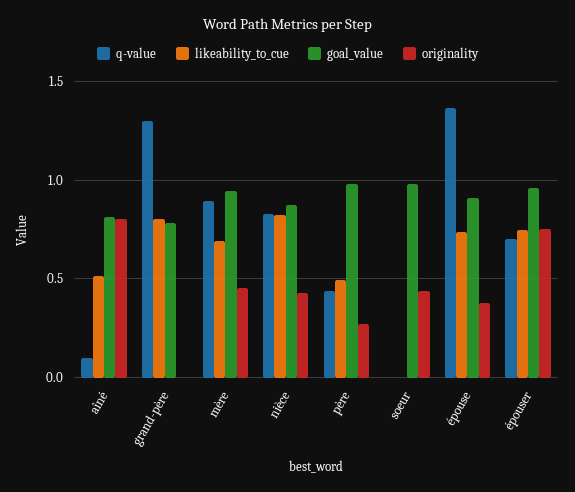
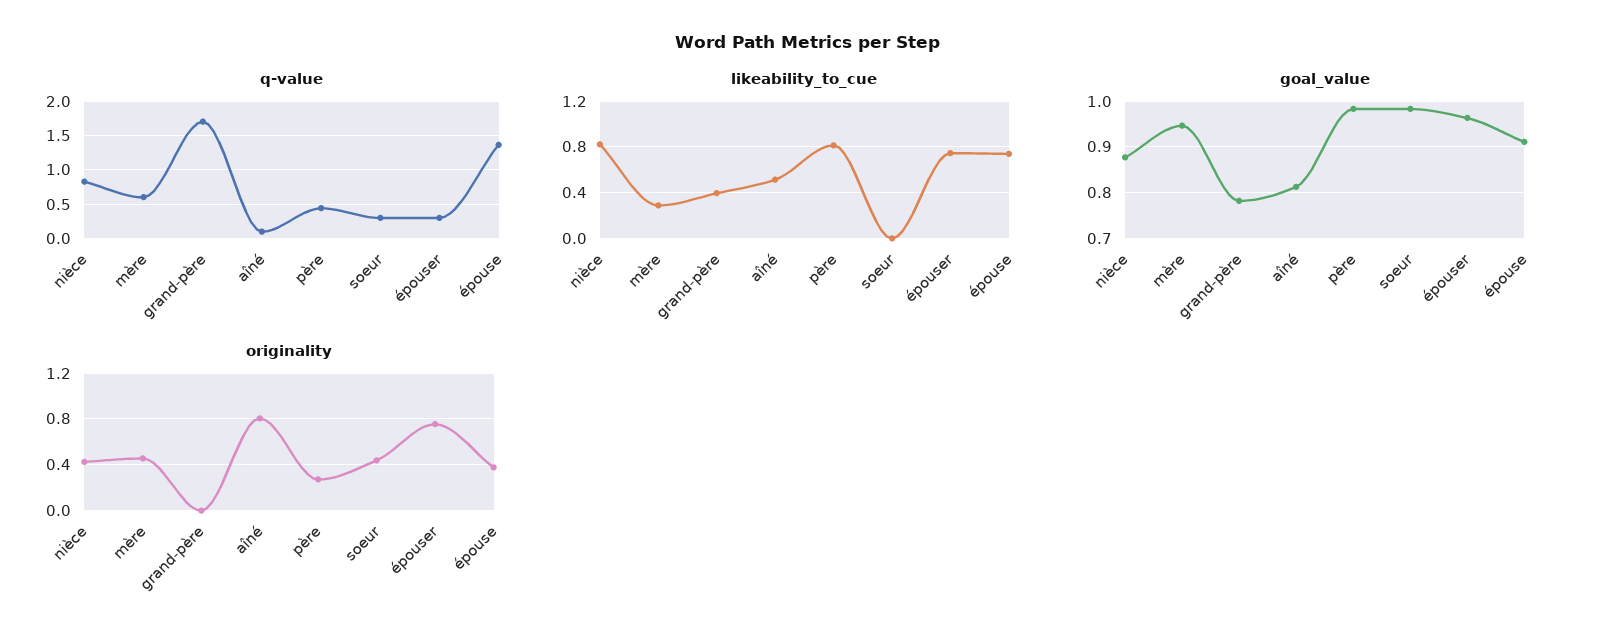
  {
    "q-value": {
      "aîné": 0.1,
-     "grand-père": 1.3,
+     "grand-père": 1.7,
-     "mère": 0.9,
+     "mère": 0.6,
      "nièce": 0.85,
      "père": 0.45,
-     "soeur": 0,
+     "soeur": 0.3,
      "épouse": 1.35,
-     "épouser": 0.7
+     "épouser": 0.3
    },
    "likeability_to_cue": {
      "aîné": 0.5,
-     "grand-père": 0.8,
+     "grand-père": 0.4,
-     "mère": 0.7,
+     "mère": 0.3,
      "nièce": 0.8,
-     "père": 0.5,
+     "père": 0.8,
      "soeur": 0,
      "épouse": 0.75,
      "épouser": 0.75
    },
    "goal_value": {
      "aîné": 0.82,
      "grand-père": 0.78,
      "mère": 0.94,
      "nièce": 0.88,
      "père": 0.98,
      "soeur": 0.98,
      "épouse": 0.92,
      "épouser": 0.96
    },
    "originality": {
      "aîné": 0.8,
      "grand-père": 0,
      "mère": 0.45,
      "nièce": 0.45,
      "père": 0.25,
      "soeur": 0.45,
      "épouse": 0.4,
      "épouser": 0.75
    }
  }

